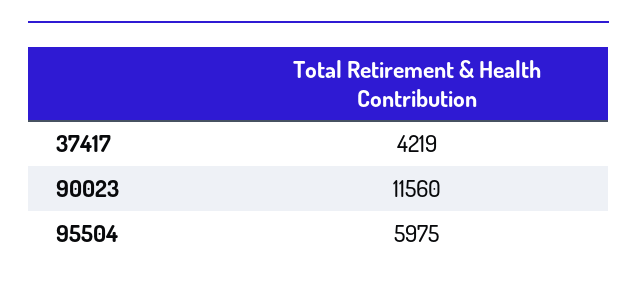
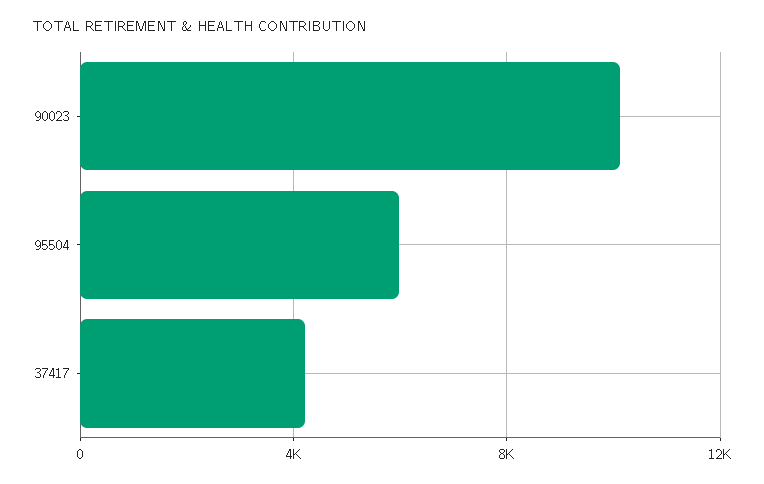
  {
    "37417": 4219,
-   "90023": 11560,
+   "90023": 10000,
    "95504": 5975
  }

